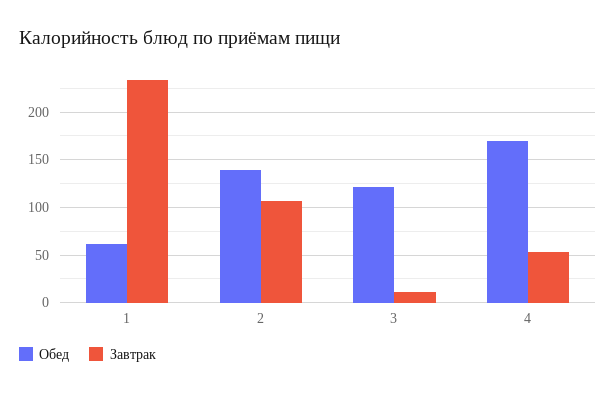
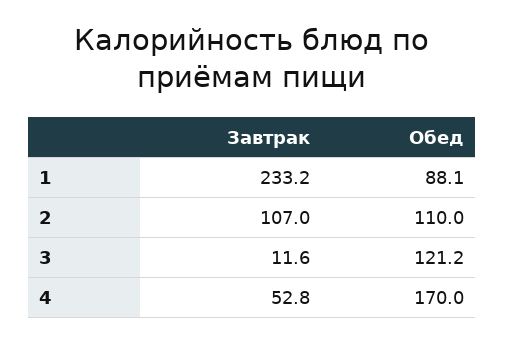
  {
    "Обед": {
-     "1": 60,
+     "1": 88.1,
-     "2": 140,
+     "2": 110,
      "3": 121.2,
      "4": 170
    },
    "Завтрак": {
      "1": 233.2,
      "2": 107,
      "3": 11.6,
      "4": 52.8
    }
  }

